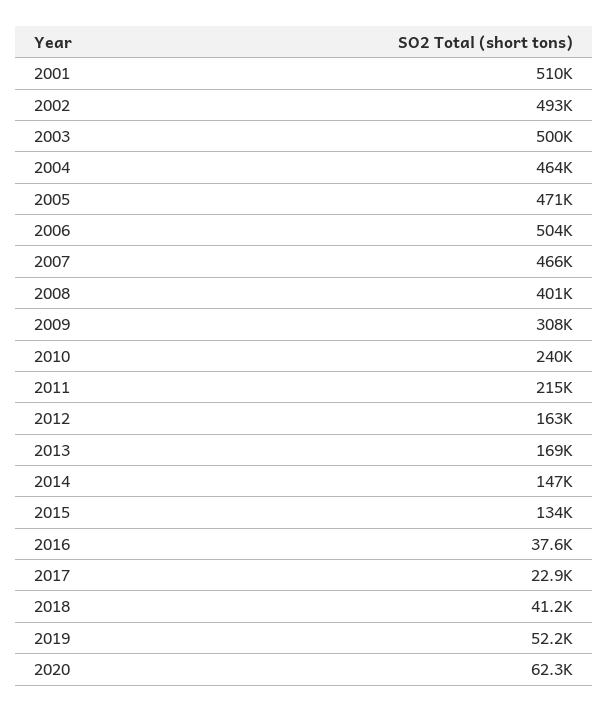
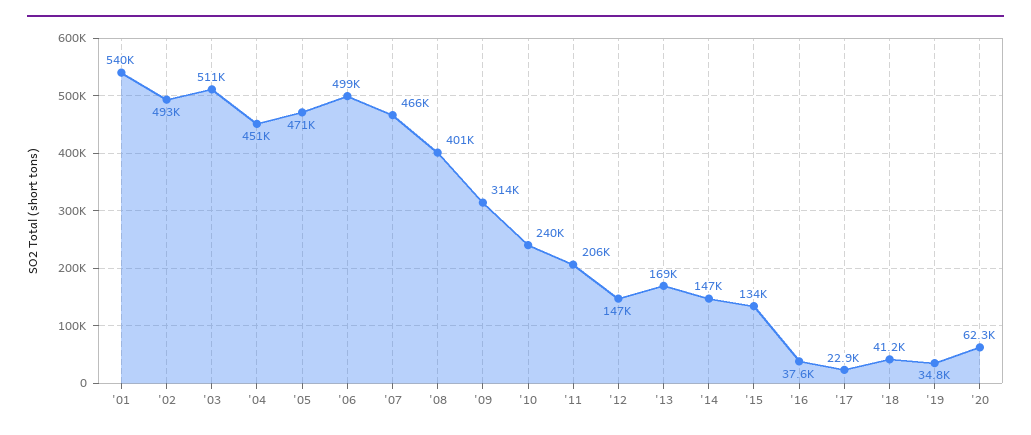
  {
-   "2001": 510000,
+   "2001": 540000,
    "2002": 493000,
-   "2003": 500000,
+   "2003": 511000,
-   "2004": 464000,
+   "2004": 451000,
    "2005": 471000,
-   "2006": 504000,
+   "2006": 499000,
    "2007": 466000,
    "2008": 401000,
-   "2009": 308000,
+   "2009": 314000,
    "2010": 240000,
-   "2011": 215000,
+   "2011": 206000,
-   "2012": 163000,
+   "2012": 147000,
    "2013": 169000,
    "2014": 147000,
    "2015": 134000,
    "2016": 37600,
    "2017": 22900,
    "2018": 41200,
-   "2019": 52200,
+   "2019": 34800,
    "2020": 62300
  }

